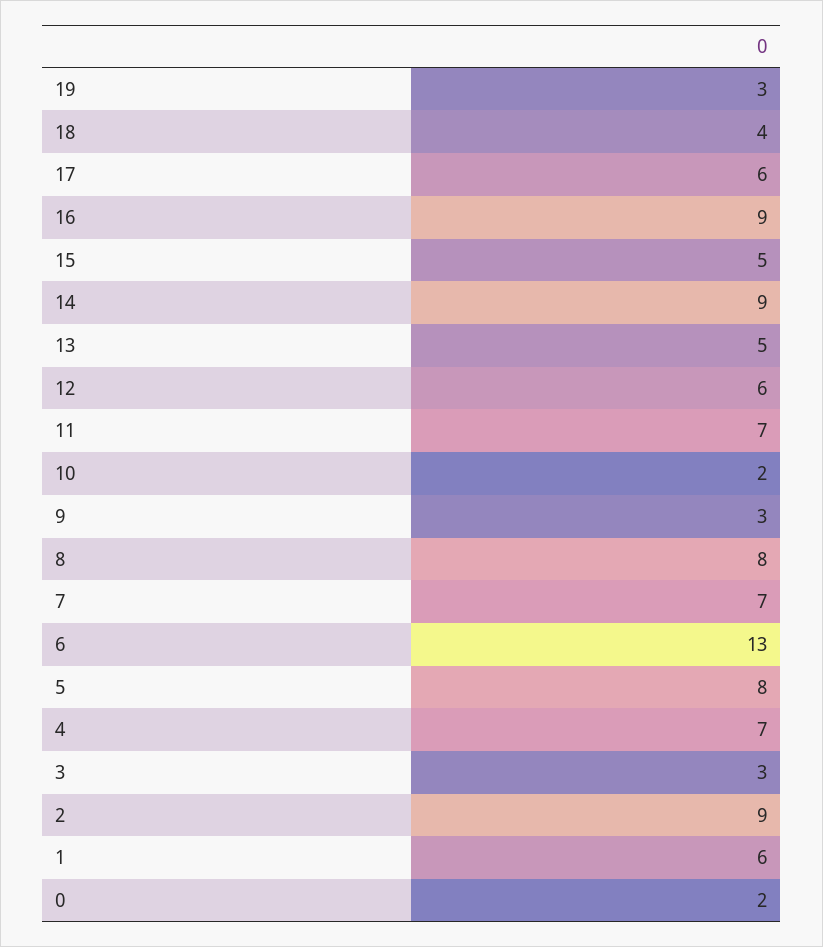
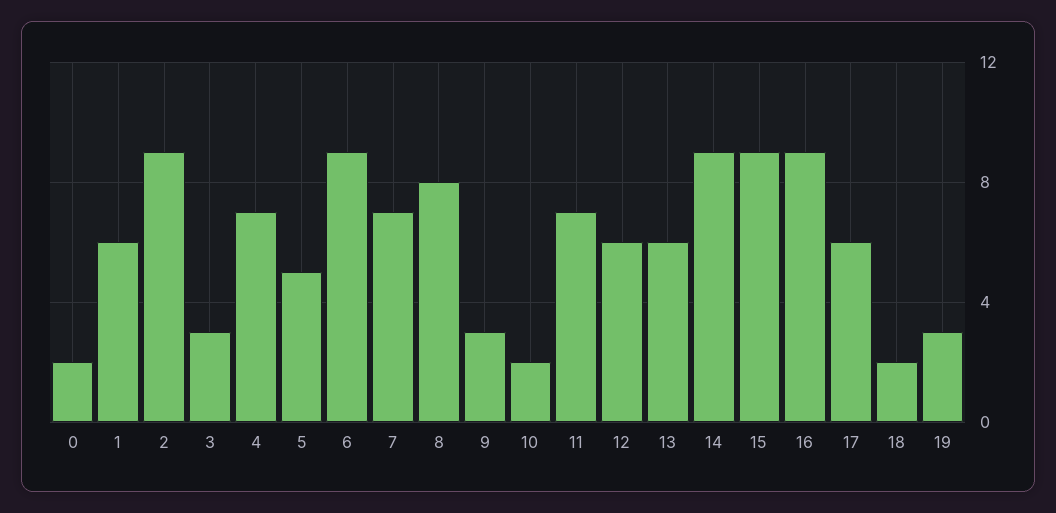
  {
    "19": 3,
-   "18": 4,
+   "18": 2,
    "17": 6,
    "16": 9,
-   "15": 5,
+   "15": 9,
    "14": 9,
-   "13": 5,
+   "13": 6,
    "12": 6,
    "11": 7,
    "10": 2,
    "9": 3,
    "8": 8,
    "7": 7,
-   "6": 13,
+   "6": 9,
-   "5": 8,
+   "5": 5,
    "4": 7,
    "3": 3,
    "2": 9,
    "1": 6,
    "0": 2
  }

